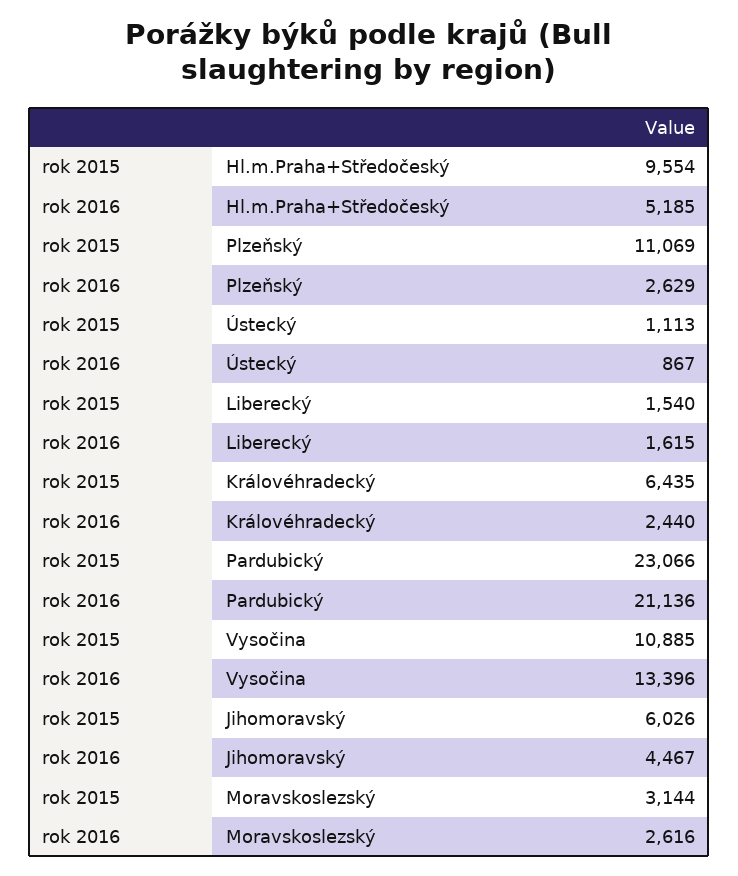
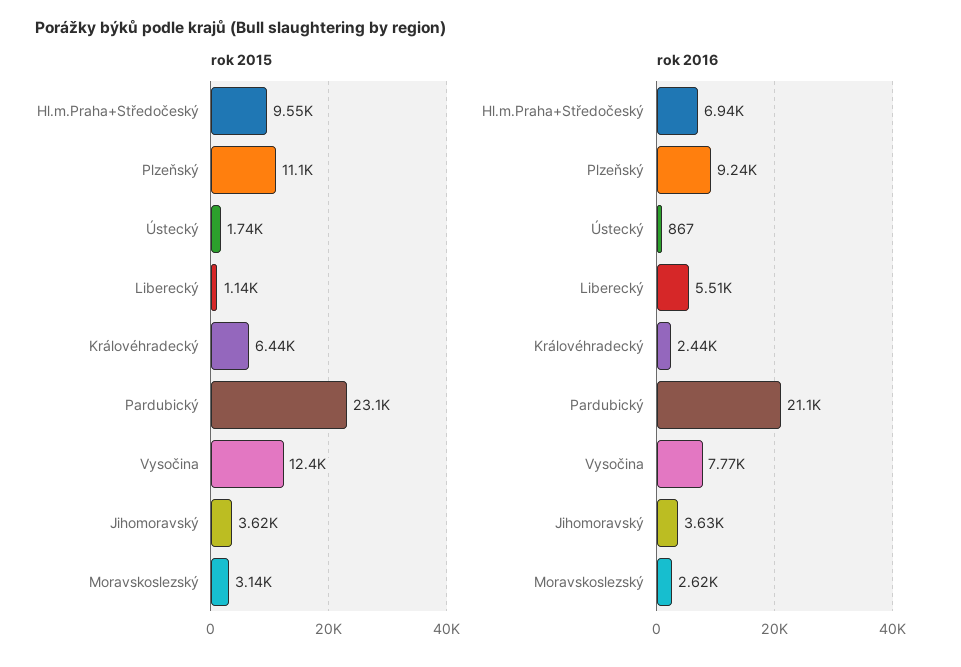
  {
    "rok 2015": {
      "Hl.m.Praha+Středočeský": 9554,
      "Plzeňský": 11069,
-     "Ústecký": 1113,
+     "Ústecký": 1740,
-     "Liberecký": 1540,
+     "Liberecký": 1140,
      "Královéhradecký": 6435,
      "Pardubický": 23066,
-     "Vysočina": 10885,
+     "Vysočina": 12400,
-     "Jihomoravský": 6026,
+     "Jihomoravský": 3620,
      "Moravskoslezský": 3144
    },
    "rok 2016": {
-     "Hl.m.Praha+Středočeský": 5185,
+     "Hl.m.Praha+Středočeský": 6940,
-     "Plzeňský": 2629,
+     "Plzeňský": 9240,
      "Ústecký": 867,
-     "Liberecký": 1615,
+     "Liberecký": 5510,
      "Královéhradecký": 2440,
      "Pardubický": 21136,
-     "Vysočina": 13396,
+     "Vysočina": 7770,
-     "Jihomoravský": 4467,
+     "Jihomoravský": 3630,
      "Moravskoslezský": 2616
    }
  }

